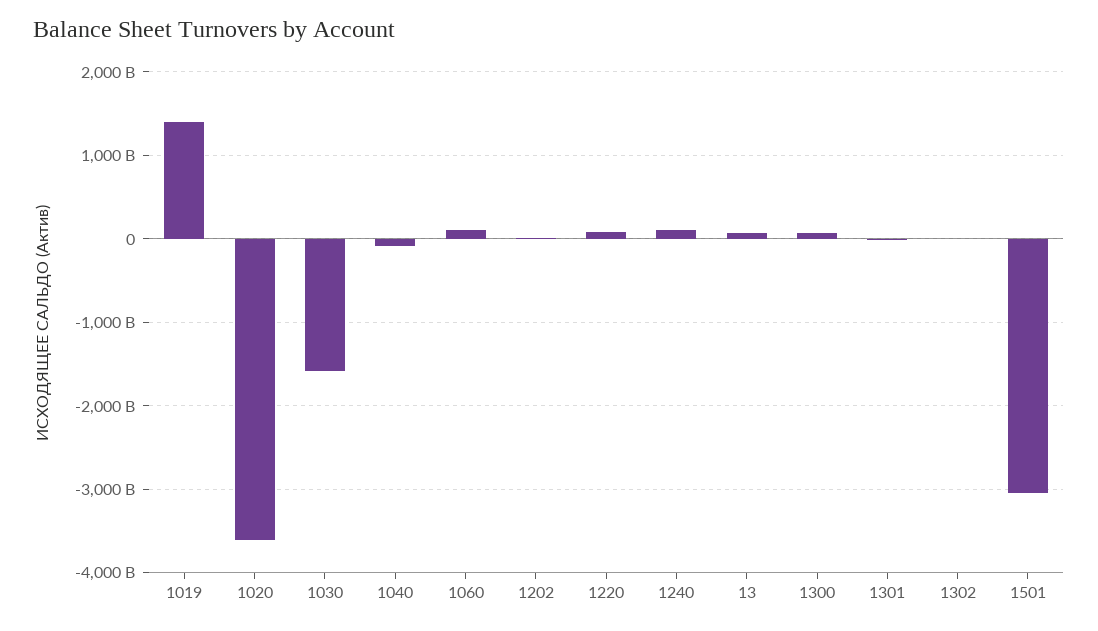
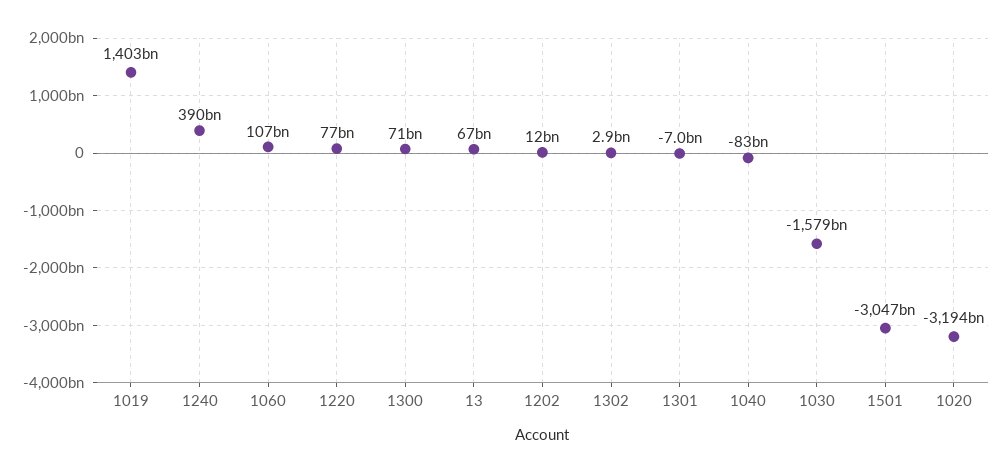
  {
    "1019": 1403000000000,
-   "1020": -3600000000000,
+   "1020": -3194000000000,
    "1030": -1579000000000,
    "1040": -83000000000,
    "1060": 107000000000,
    "1202": 12000000000,
    "1220": 77000000000,
-   "1240": 100000000000,
+   "1240": 390000000000,
    "13": 67000000000,
    "1300": 71000000000,
    "1301": -7000000000,
    "1302": 2900000000,
    "1501": -3047000000000
  }

